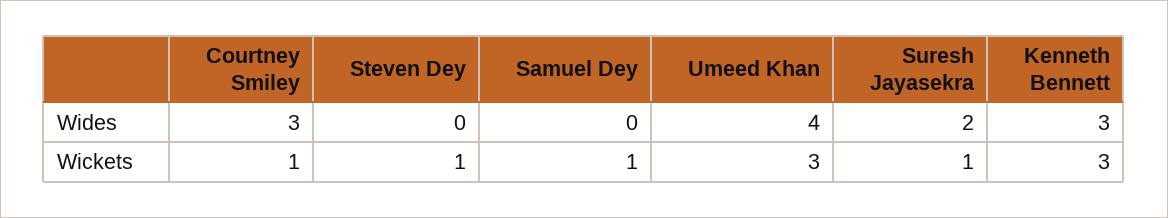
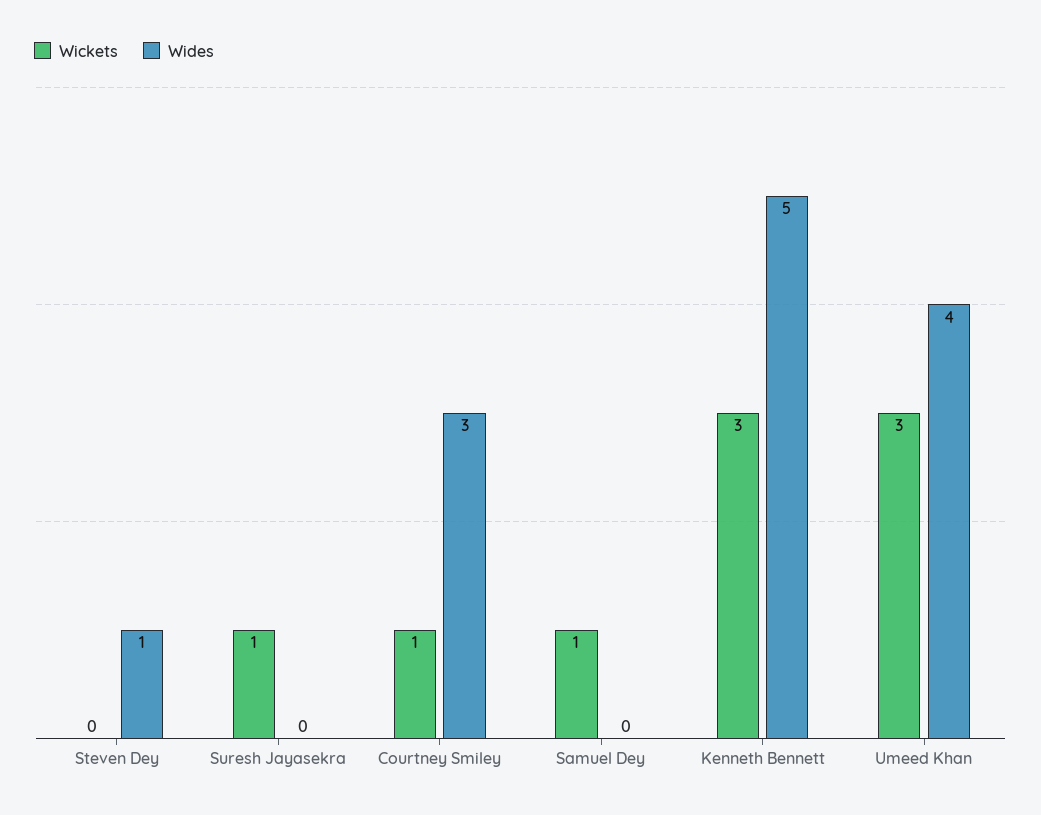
  {
    "Wides": {
      "Courtney Smiley": 3,
-     "Steven Dey": 0,
+     "Steven Dey": 1,
      "Samuel Dey": 0,
      "Umeed Khan": 4,
-     "Suresh Jayasekra": 2,
+     "Suresh Jayasekra": 0,
-     "Kenneth Bennett": 3
+     "Kenneth Bennett": 5
    },
    "Wickets": {
      "Courtney Smiley": 1,
-     "Steven Dey": 1,
+     "Steven Dey": 0,
      "Samuel Dey": 1,
      "Umeed Khan": 3,
      "Suresh Jayasekra": 1,
      "Kenneth Bennett": 3
    }
  }

